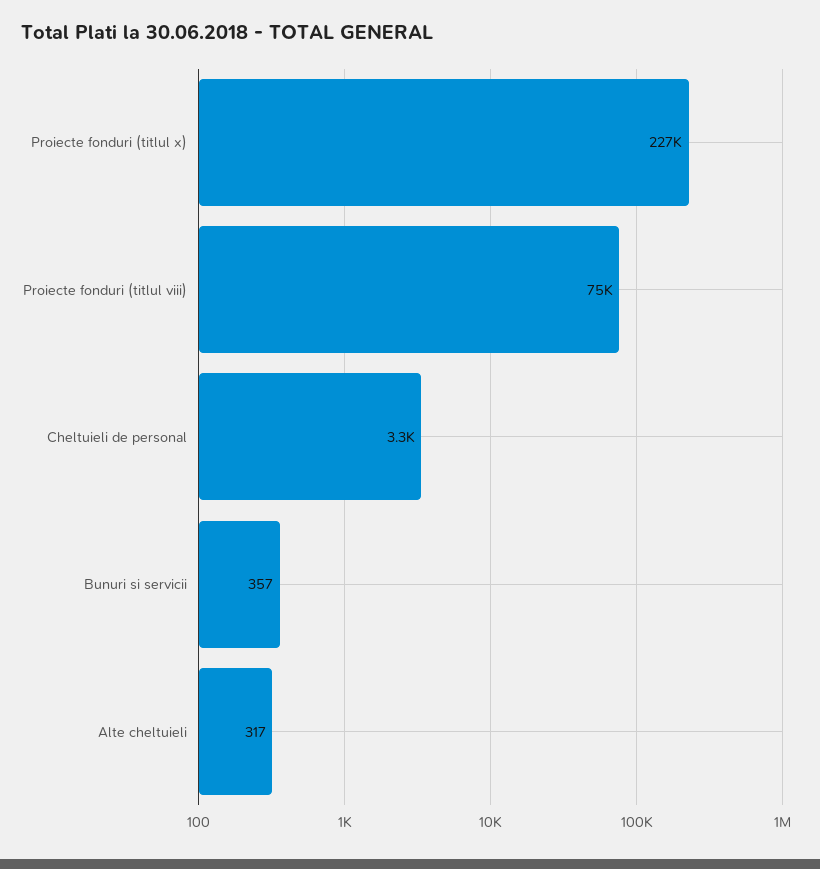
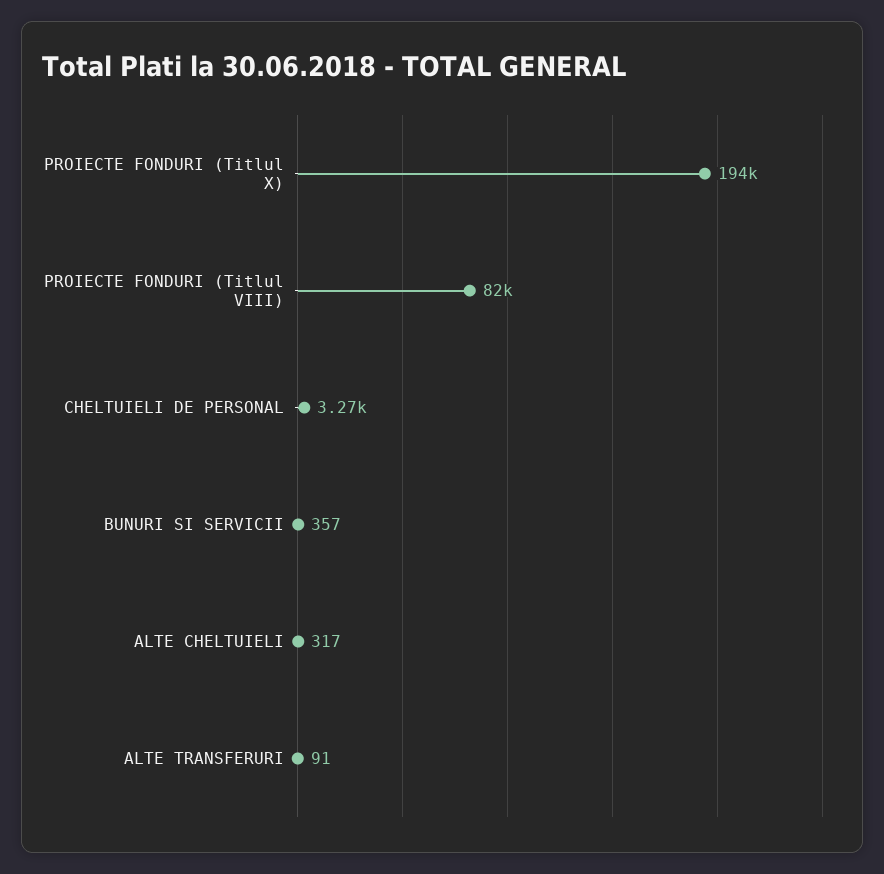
  {
-   "Proiecte fonduri (titlul x)": 227000,
+   "Proiecte fonduri (titlul x)": 194000,
-   "Proiecte fonduri (titlul viii)": 75000,
+   "Proiecte fonduri (titlul viii)": 82000,
    "Cheltuieli de personal": 3270,
    "Bunuri si servicii": 357,
-   "Alte cheltuieli": 317
+   "Alte cheltuieli": 317,
+   "ALTE TRANSFERURI": 91
  }

